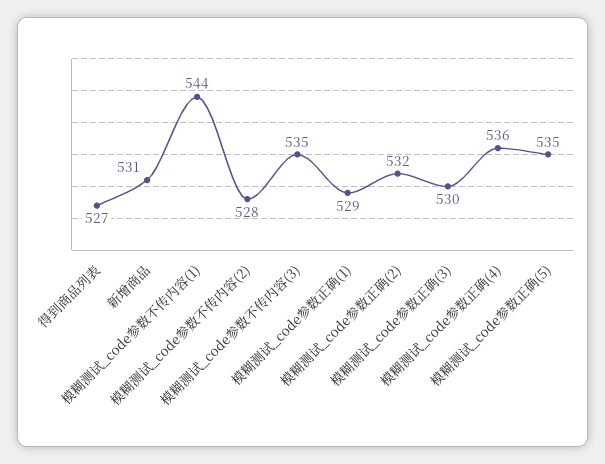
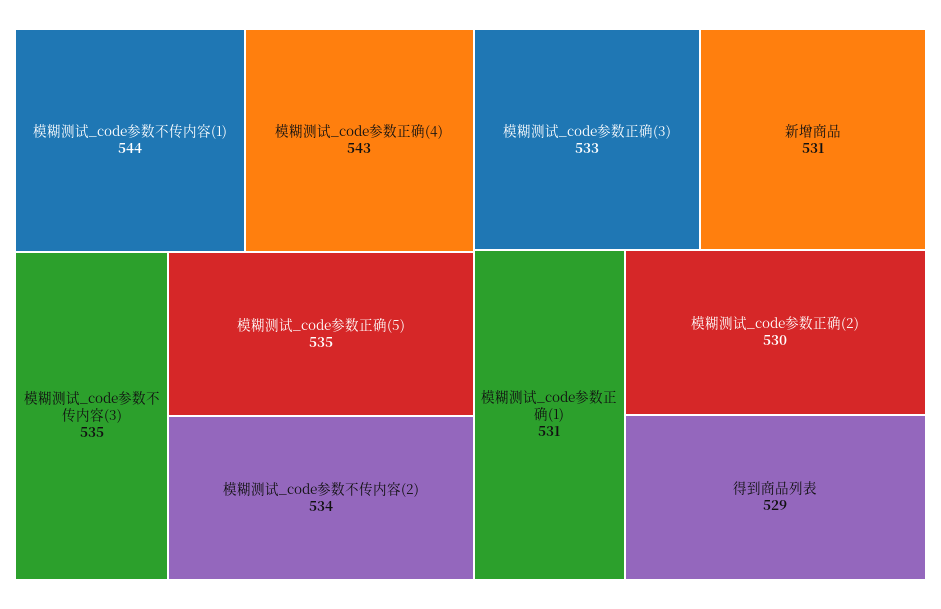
  {
-   "得到商品列表": 527,
+   "得到商品列表": 529,
    "新增商品": 531,
    "模糊测试_code参数不传内容(1)": 544,
-   "模糊测试_code参数不传内容(2)": 528,
+   "模糊测试_code参数不传内容(2)": 534,
    "模糊测试_code参数不传内容(3)": 535,
-   "模糊测试_code参数正确(1)": 529,
+   "模糊测试_code参数正确(1)": 531,
-   "模糊测试_code参数正确(2)": 532,
+   "模糊测试_code参数正确(2)": 530,
-   "模糊测试_code参数正确(3)": 530,
+   "模糊测试_code参数正确(3)": 533,
-   "模糊测试_code参数正确(4)": 536,
+   "模糊测试_code参数正确(4)": 543,
    "模糊测试_code参数正确(5)": 535
  }

